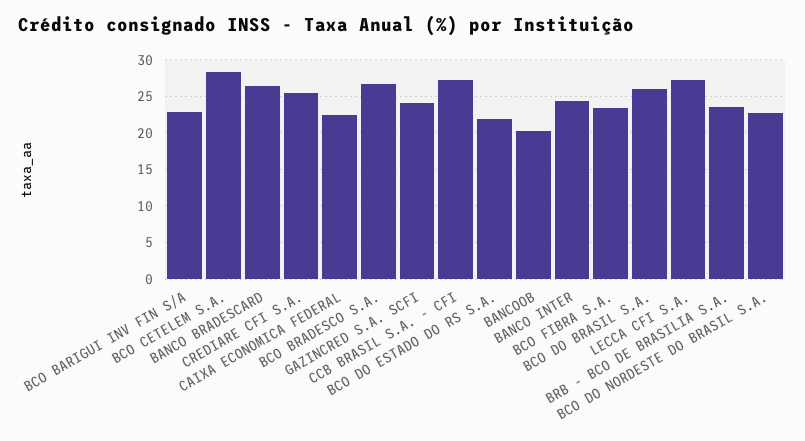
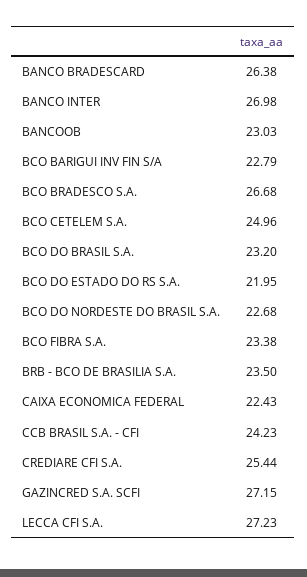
  {
    "BCO BARIGUI INV FIN S/A": 22.79,
-   "BCO CETELEM S.A.": 28,
+   "BCO CETELEM S.A.": 24.96,
    "BANCO BRADESCARD": 26.38,
    "CREDIARE CFI S.A.": 25.44,
    "CAIXA ECONOMICA FEDERAL": 22.43,
    "BCO BRADESCO S.A.": 26.68,
-   "GAZINCRED S.A. SCFI": 24,
+   "GAZINCRED S.A. SCFI": 27.15,
-   "CCB BRASIL S.A. - CFI": 27,
+   "CCB BRASIL S.A. - CFI": 24.23,
    "BCO DO ESTADO DO RS S.A.": 21.95,
-   "BANCOOB": 20,
+   "BANCOOB": 23.03,
-   "BANCO INTER": 24,
+   "BANCO INTER": 26.98,
    "BCO FIBRA S.A.": 23.38,
-   "BCO DO BRASIL S.A.": 26,
+   "BCO DO BRASIL S.A.": 23.2,
    "LECCA CFI S.A.": 27.23,
    "BRB - BCO DE BRASILIA S.A.": 23.5,
    "BCO DO NORDESTE DO BRASIL S.A.": 22.68
  }

